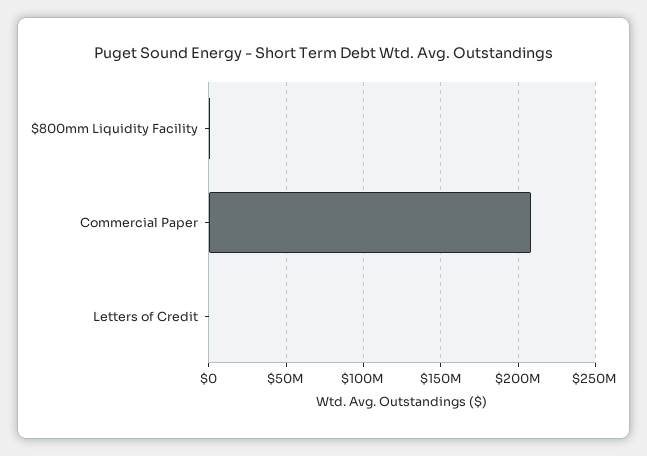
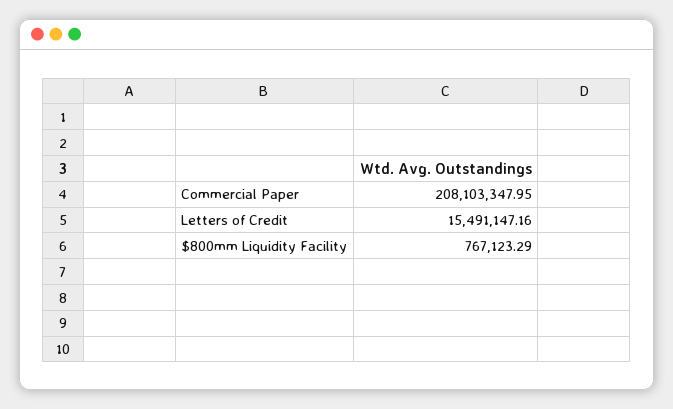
  {
    "$800mm Liquidity Facility": 767123.29,
    "Commercial Paper": 208103347.95,
-   "Letters of Credit": 0
+   "Letters of Credit": 15491147.16
  }

